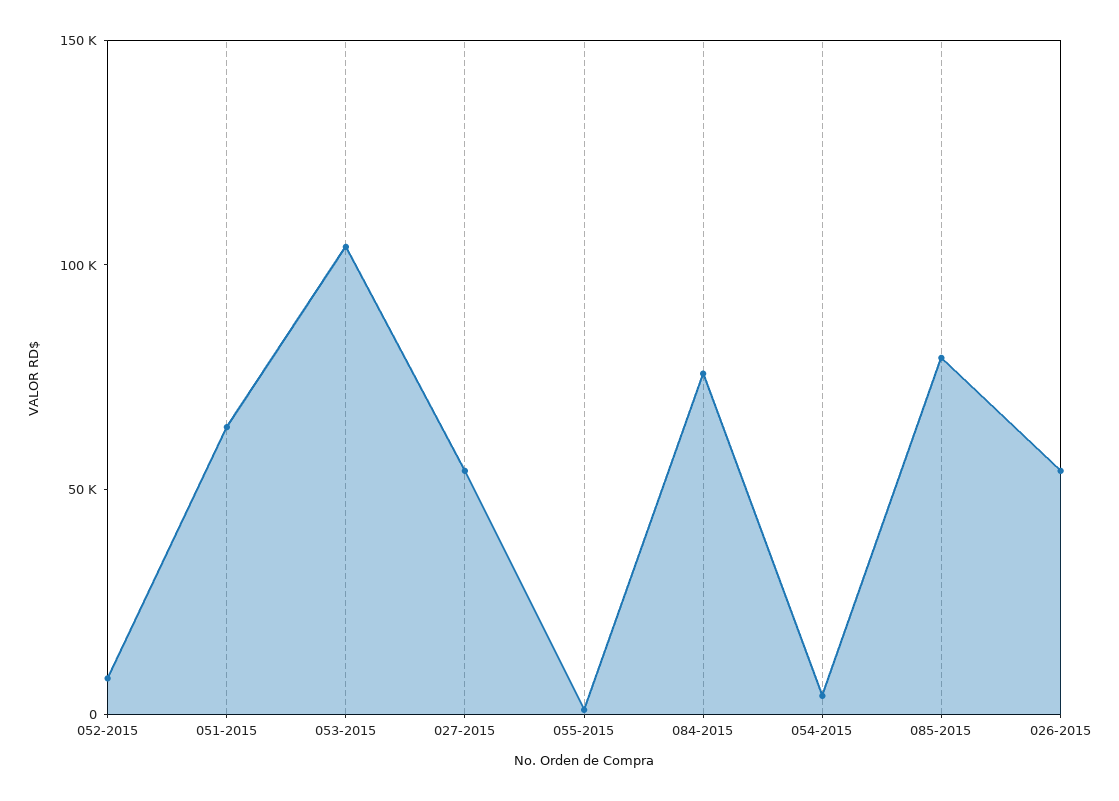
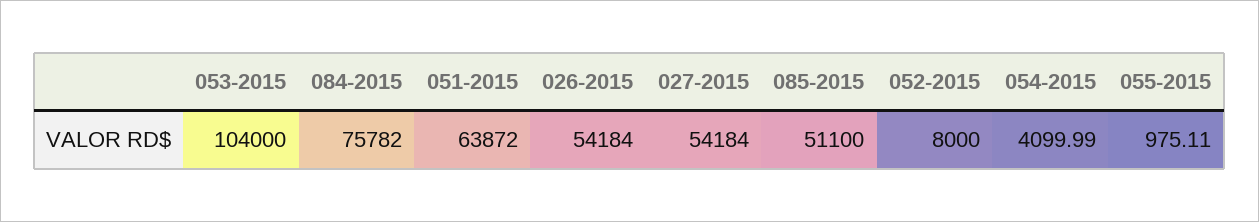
  {
    "052-2015": 8000,
    "051-2015": 63872,
    "053-2015": 104000,
    "027-2015": 54184,
    "055-2015": 975.11,
    "084-2015": 75782,
    "054-2015": 4099.99,
-   "085-2015": 80000,
+   "085-2015": 51100,
    "026-2015": 54184
  }

